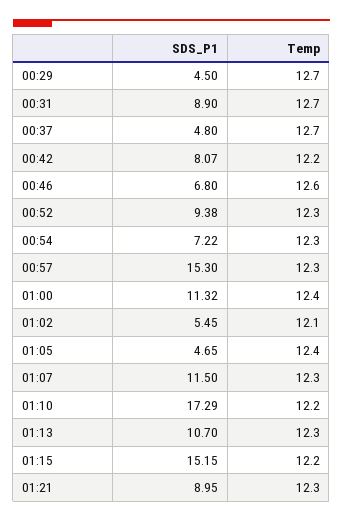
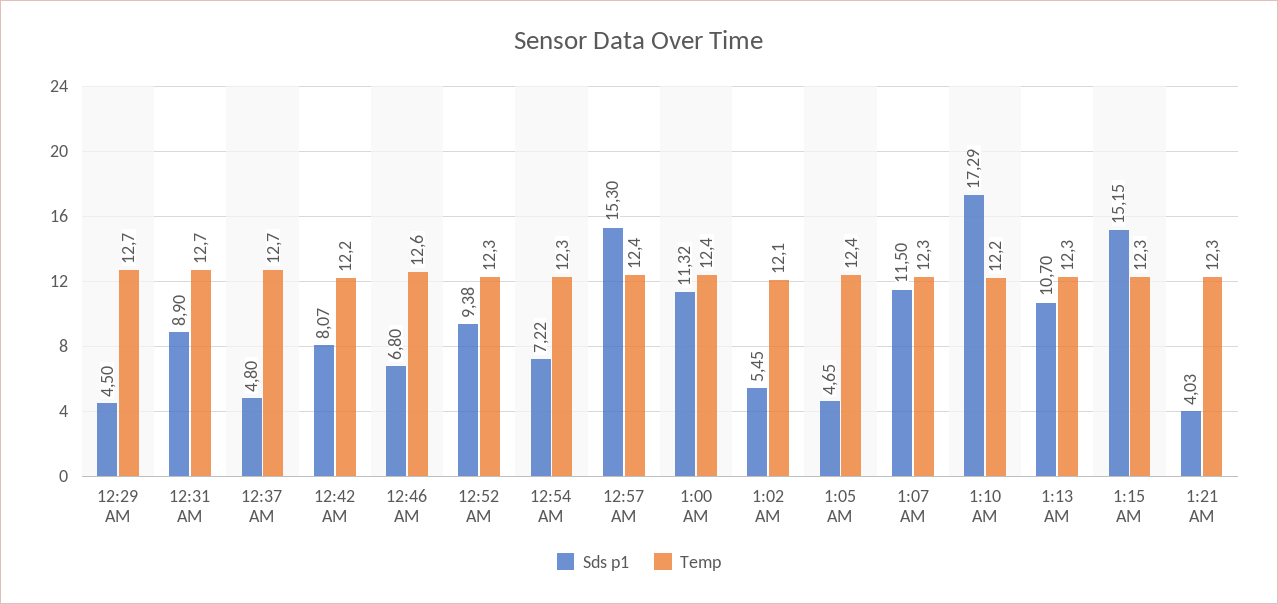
  {
    "SDS_P1": {
      "00:29": 4.5,
      "00:31": 8.9,
      "00:37": 4.8,
      "00:42": 8.07,
      "00:46": 6.8,
      "00:52": 9.38,
      "00:54": 7.22,
      "00:57": 15.3,
      "01:00": 11.32,
      "01:02": 5.45,
      "01:05": 4.65,
      "01:07": 11.5,
      "01:10": 17.29,
      "01:13": 10.7,
      "01:15": 15.15,
-     "01:21": 8.95
+     "01:21": 4.03
    },
    "Temp": {
      "00:29": 12.7,
      "00:31": 12.7,
      "00:37": 12.7,
      "00:42": 12.2,
      "00:46": 12.6,
      "00:52": 12.3,
      "00:54": 12.3,
-     "00:57": 12.3,
+     "00:57": 12.4,
      "01:00": 12.4,
      "01:02": 12.1,
      "01:05": 12.4,
      "01:07": 12.3,
      "01:10": 12.2,
      "01:13": 12.3,
-     "01:15": 12.2,
+     "01:15": 12.3,
      "01:21": 12.3
    }
  }

